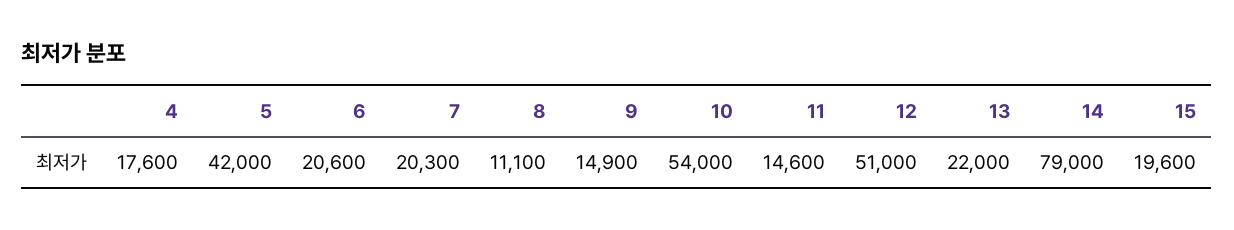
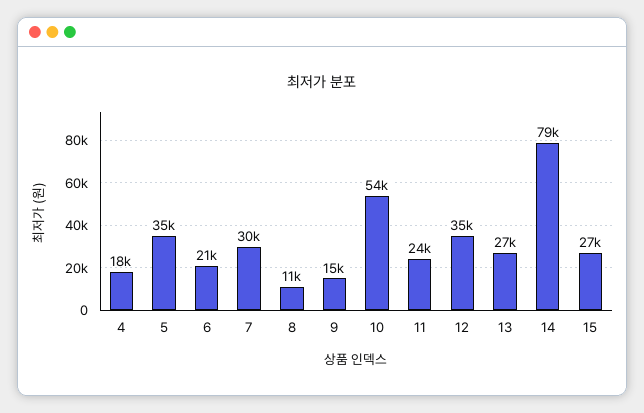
  {
    "4": 17600,
-   "5": 42000,
+   "5": 35000,
    "6": 20600,
-   "7": 20300,
+   "7": 30000,
    "8": 11100,
    "9": 14900,
    "10": 54000,
-   "11": 14600,
+   "11": 24000,
-   "12": 51000,
+   "12": 35000,
-   "13": 22000,
+   "13": 27000,
    "14": 79000,
-   "15": 19600
+   "15": 27000
  }

